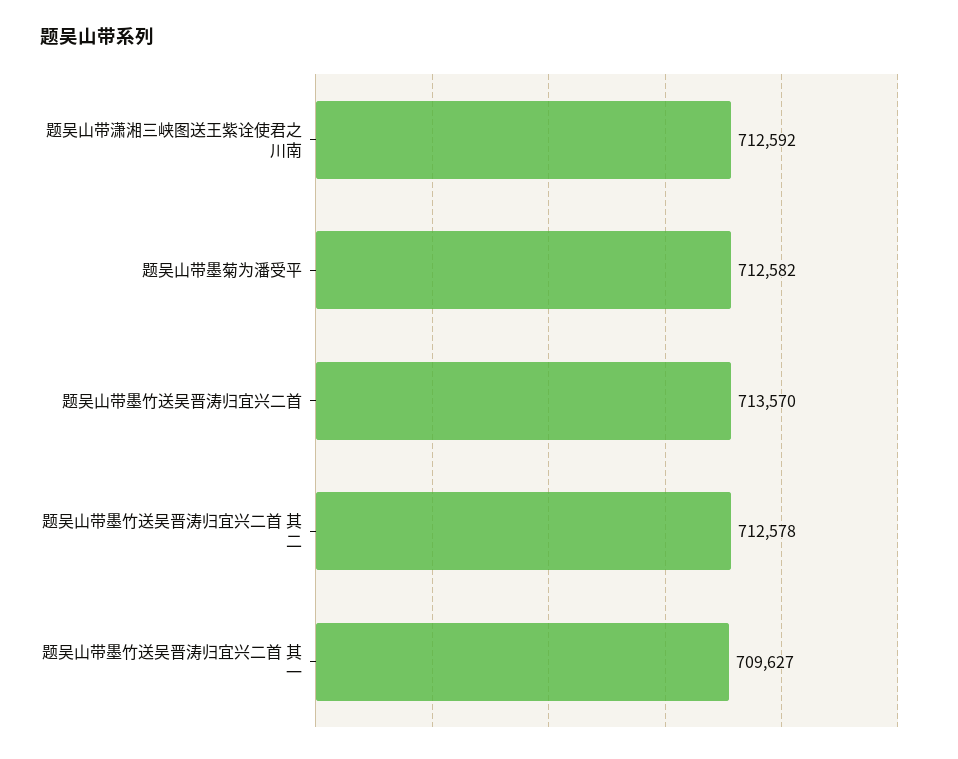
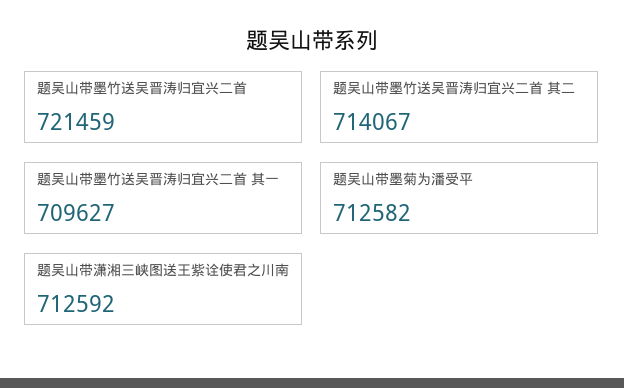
  {
    "题吴山带潇湘三峡图送王紫诠使君之川南": 712592,
    "题吴山带墨菊为潘受平": 712582,
-   "题吴山带墨竹送吴晋涛归宜兴二首": 713570,
+   "题吴山带墨竹送吴晋涛归宜兴二首": 721459,
-   "题吴山带墨竹送吴晋涛归宜兴二首 其二": 712578,
+   "题吴山带墨竹送吴晋涛归宜兴二首 其二": 714067,
    "题吴山带墨竹送吴晋涛归宜兴二首 其一": 709627
  }

